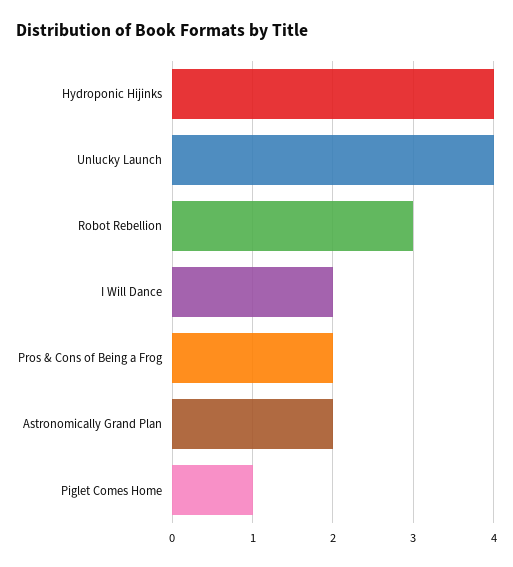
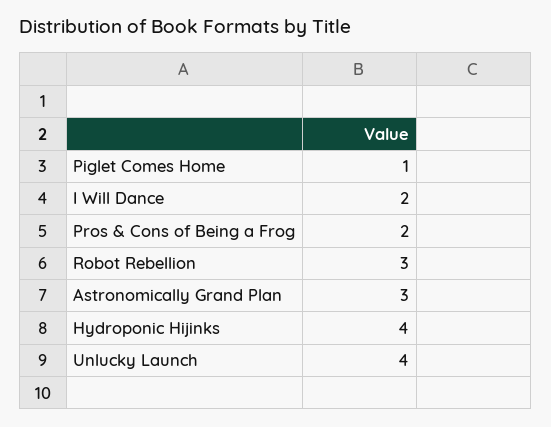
  {
    "Hydroponic Hijinks": 4,
    "Unlucky Launch": 4,
    "Robot Rebellion": 3,
    "I Will Dance": 2,
    "Pros & Cons of Being a Frog": 2,
-   "Astronomically Grand Plan": 2,
+   "Astronomically Grand Plan": 3,
    "Piglet Comes Home": 1
  }

